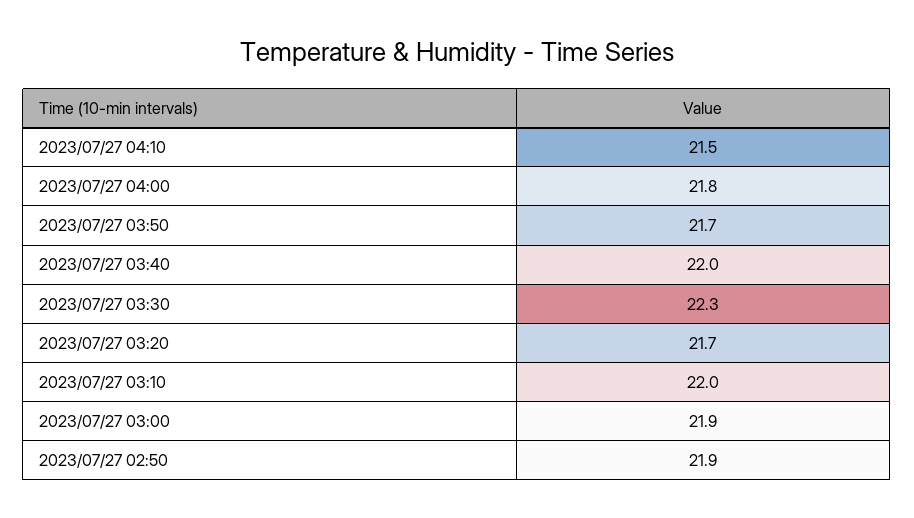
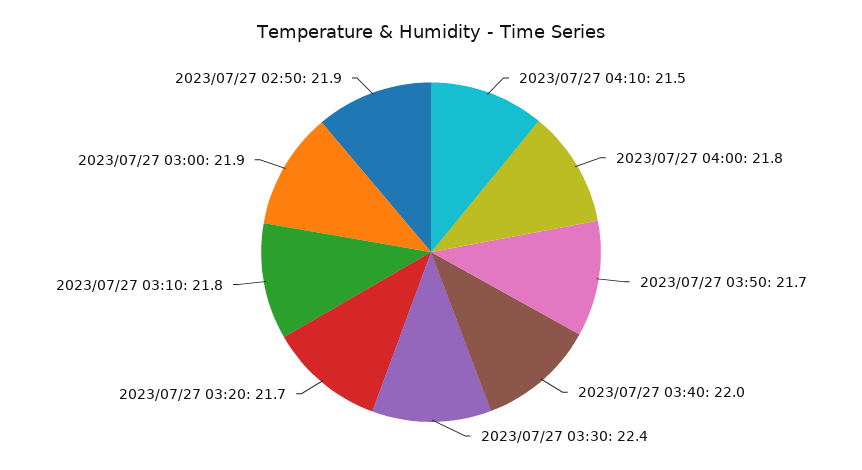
  {
    "2023/07/27 04:10": 21.5,
    "2023/07/27 04:00": 21.8,
    "2023/07/27 03:50": 21.7,
    "2023/07/27 03:40": 22,
-   "2023/07/27 03:30": 22.3,
+   "2023/07/27 03:30": 22.4,
    "2023/07/27 03:20": 21.7,
-   "2023/07/27 03:10": 22,
+   "2023/07/27 03:10": 21.8,
    "2023/07/27 03:00": 21.9,
    "2023/07/27 02:50": 21.9
  }

